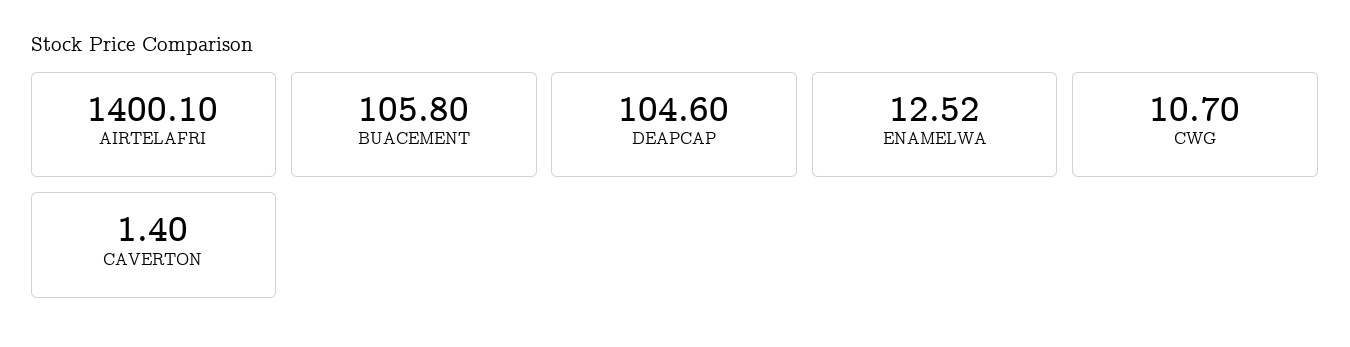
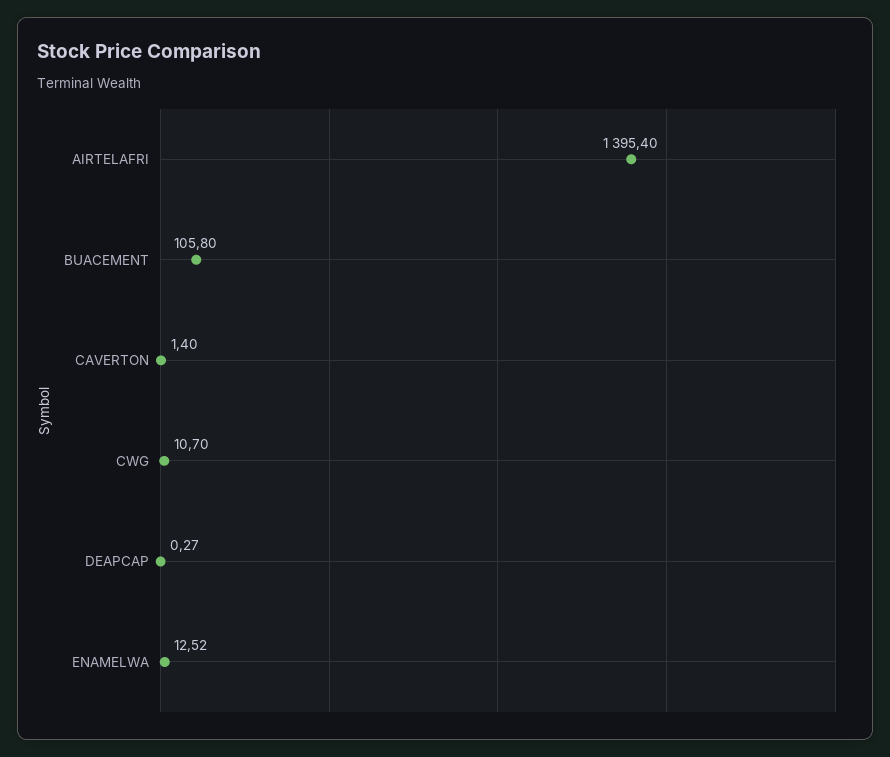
  {
-   "AIRTELAFRI": 1400.1,
+   "AIRTELAFRI": 1395.4,
    "BUACEMENT": 105.8,
-   "DEAPCAP": 104.6,
+   "DEAPCAP": 0.27,
    "ENAMELWA": 12.52,
    "CWG": 10.7,
    "CAVERTON": 1.4
  }

